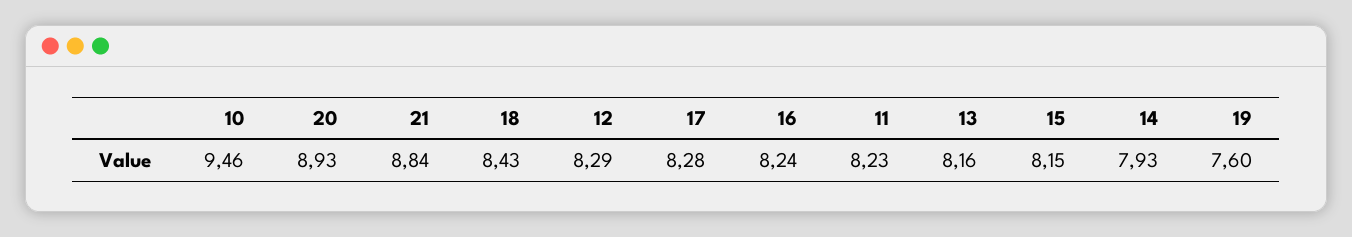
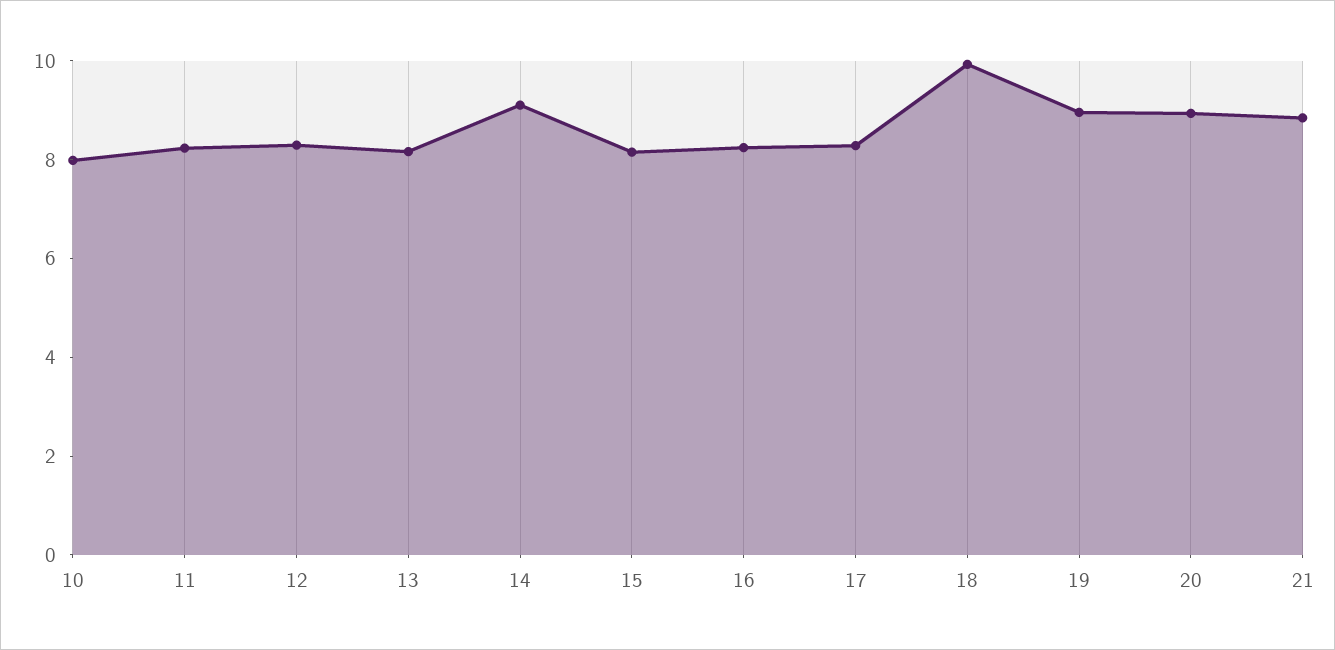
  {
-   "10": 9.46,
+   "10": 8,
    "20": 8.93,
    "21": 8.84,
-   "18": 8.43,
+   "18": 10,
    "12": 8.29,
    "17": 8.28,
    "16": 8.24,
    "11": 8.23,
    "13": 8.16,
    "15": 8.15,
-   "14": 7.93,
+   "14": 9,
-   "19": 7.6
+   "19": 9
  }

